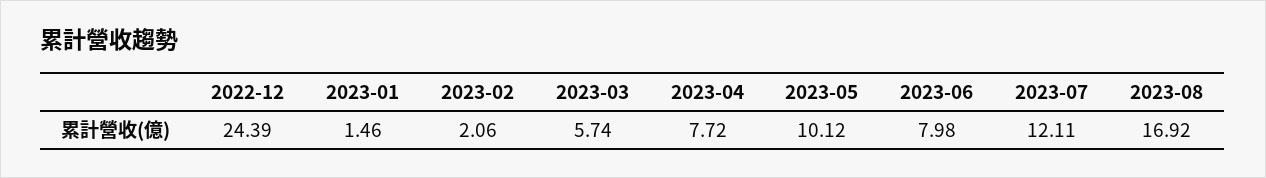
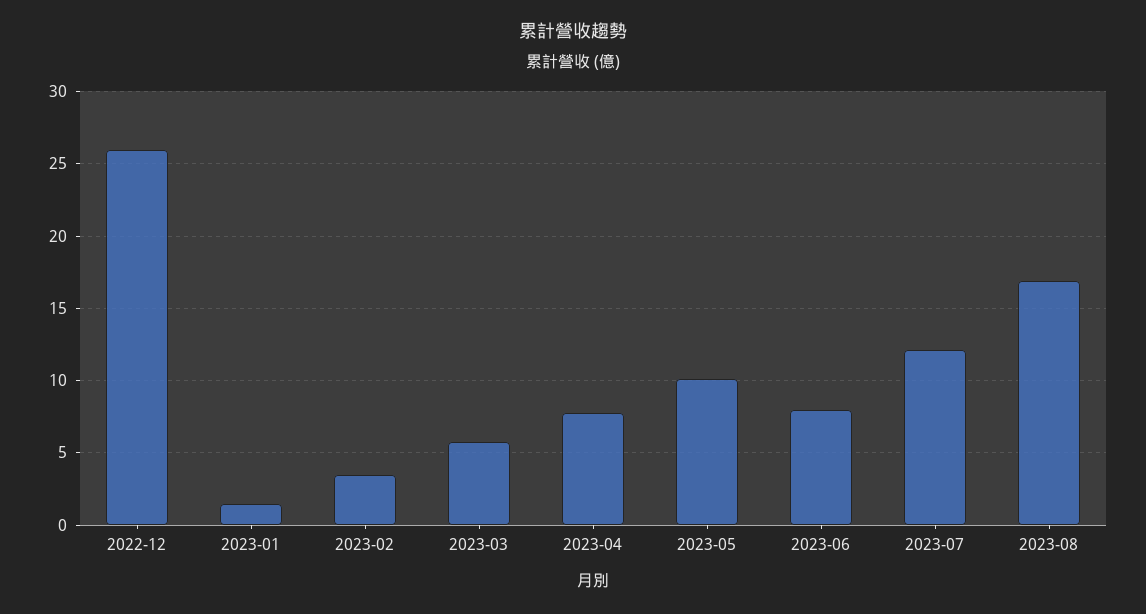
  {
-   "2022-12": 24.39,
+   "2022-12": 26,
    "2023-01": 1.46,
-   "2023-02": 2.06,
+   "2023-02": 3.5,
    "2023-03": 5.74,
    "2023-04": 7.72,
    "2023-05": 10.12,
    "2023-06": 7.98,
    "2023-07": 12.11,
    "2023-08": 16.92
  }

